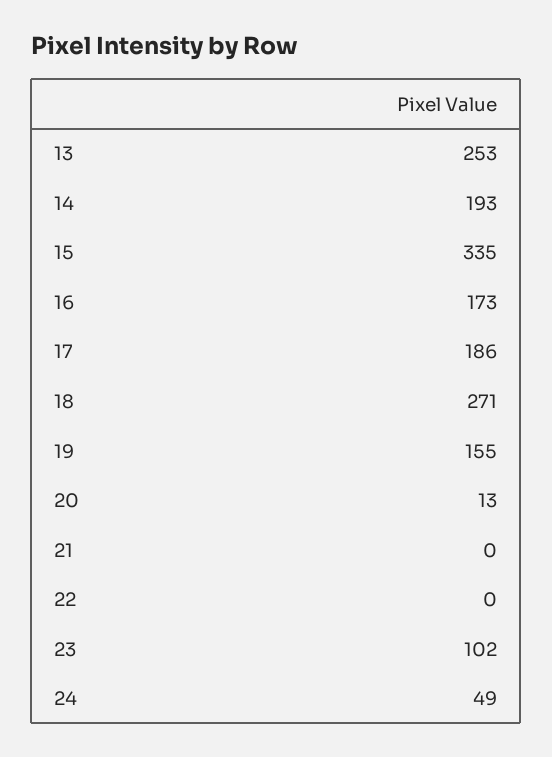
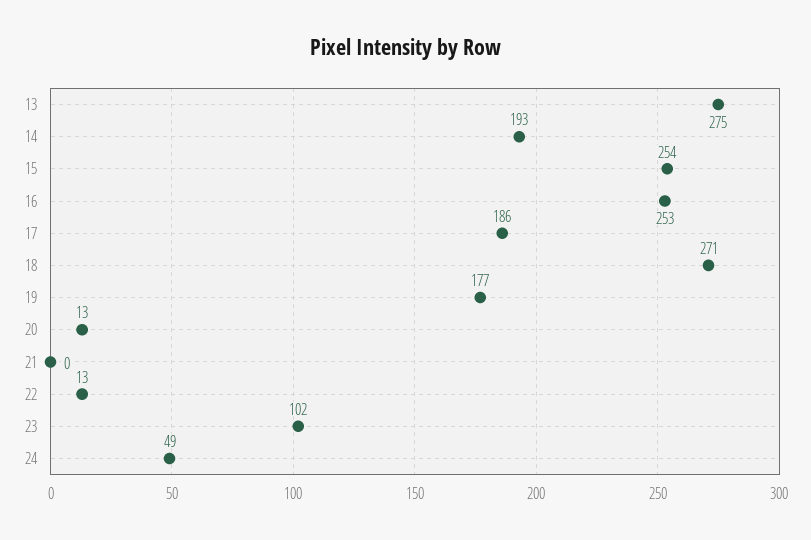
  {
-   "13": 253,
+   "13": 275,
    "14": 193,
-   "15": 335,
+   "15": 254,
-   "16": 173,
+   "16": 253,
    "17": 186,
    "18": 271,
-   "19": 155,
+   "19": 177,
    "20": 13,
    "21": 0,
-   "22": 0,
+   "22": 13,
    "23": 102,
    "24": 49
  }

